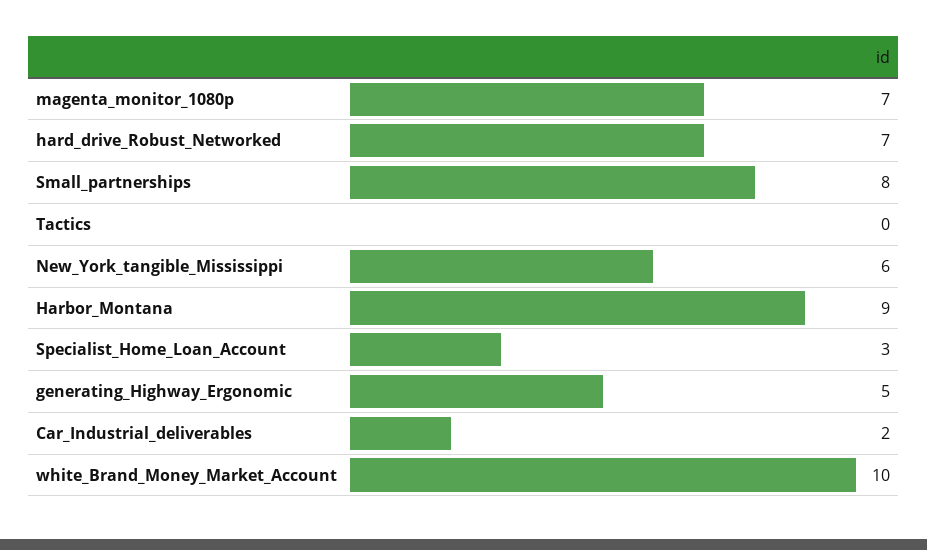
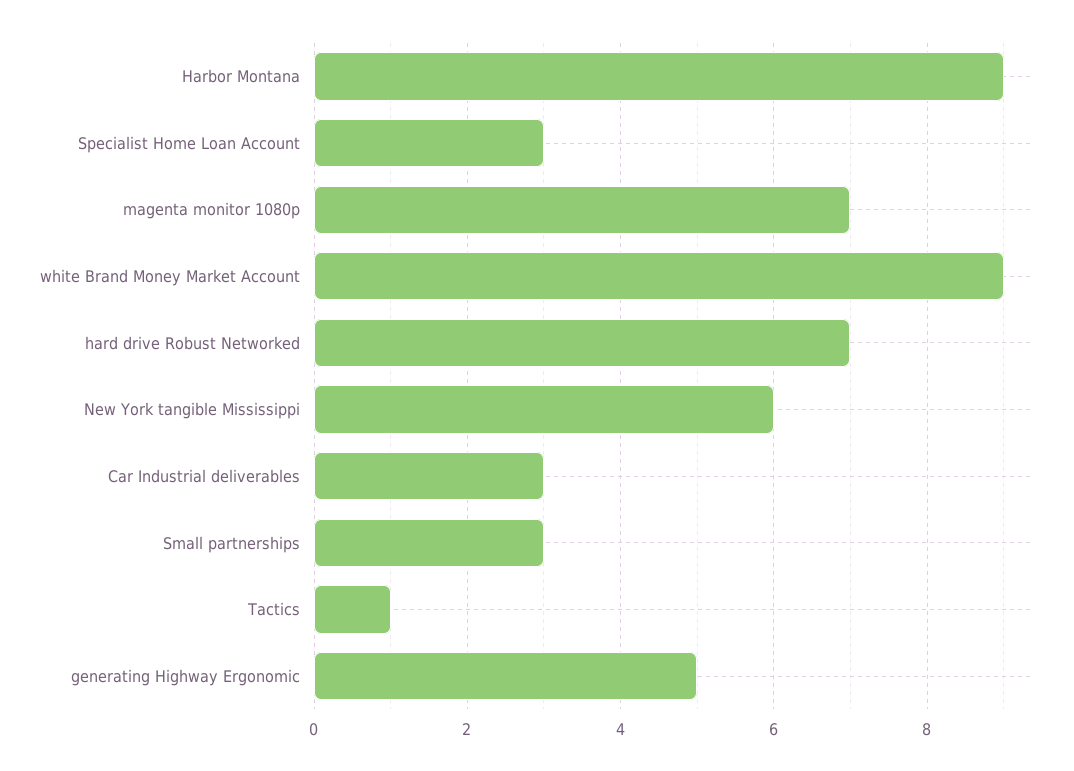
  {
    "magenta_monitor_1080p": 7,
    "hard_drive_Robust_Networked": 7,
-   "Small_partnerships": 8,
+   "Small_partnerships": 3,
-   "Tactics": 0,
+   "Tactics": 1,
    "New_York_tangible_Mississippi": 6,
    "Harbor_Montana": 9,
    "Specialist_Home_Loan_Account": 3,
    "generating_Highway_Ergonomic": 5,
-   "Car_Industrial_deliverables": 2,
+   "Car_Industrial_deliverables": 3,
-   "white_Brand_Money_Market_Account": 10
+   "white_Brand_Money_Market_Account": 9
  }

